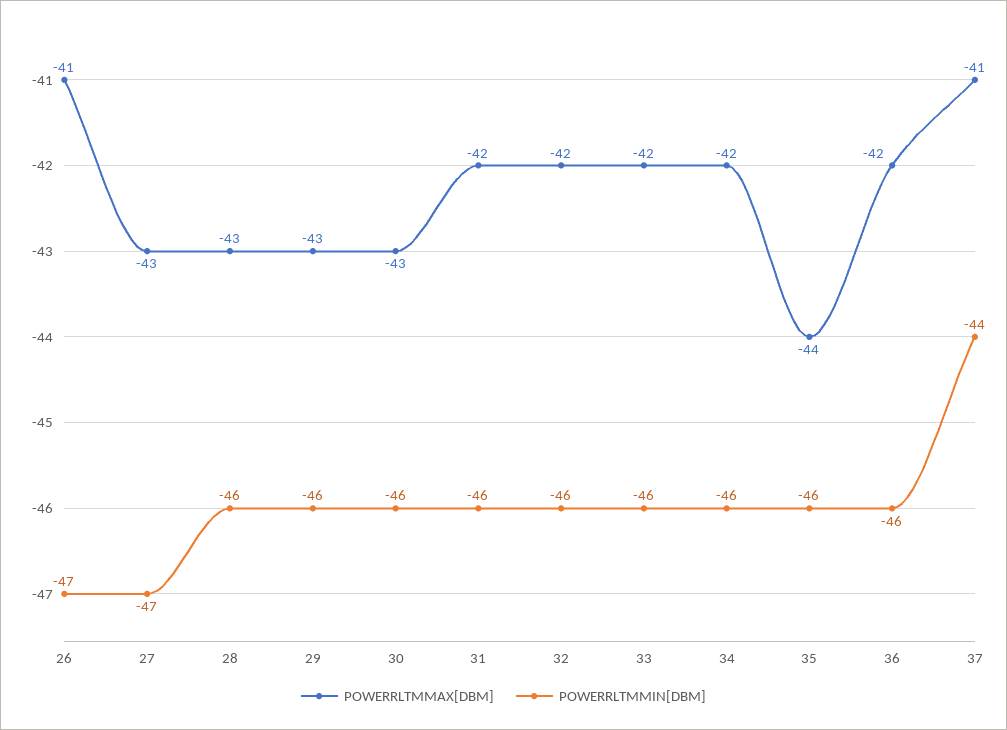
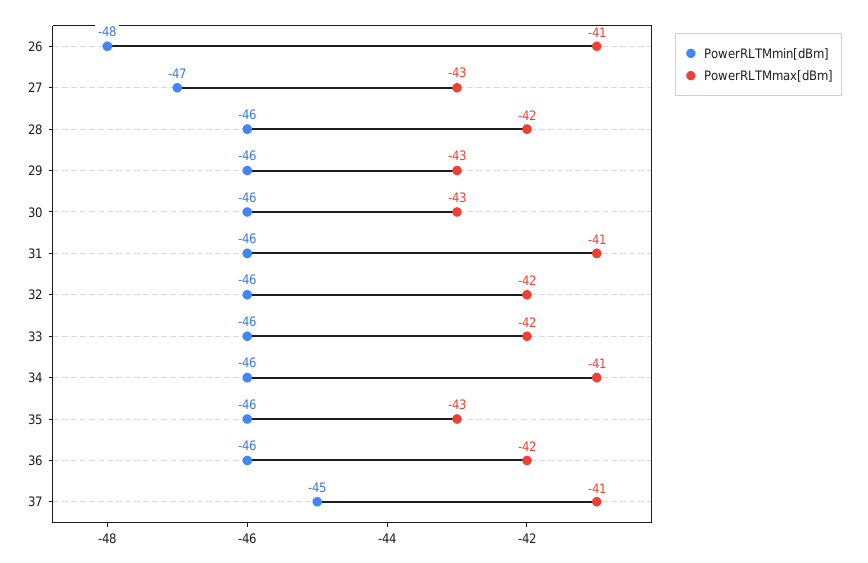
  {
    "POWERRLTMMAX[DBM]": {
      "26": -41,
      "27": -43,
-     "28": -43,
+     "28": -42,
      "29": -43,
      "30": -43,
-     "31": -42,
+     "31": -41,
      "32": -42,
      "33": -42,
-     "34": -42,
+     "34": -41,
-     "35": -44,
+     "35": -43,
      "36": -42,
      "37": -41
    },
    "POWERRLTMMIN[DBM]": {
-     "26": -47,
+     "26": -48,
      "27": -47,
      "28": -46,
      "29": -46,
      "30": -46,
      "31": -46,
      "32": -46,
      "33": -46,
      "34": -46,
      "35": -46,
      "36": -46,
-     "37": -44
+     "37": -45
    }
  }

